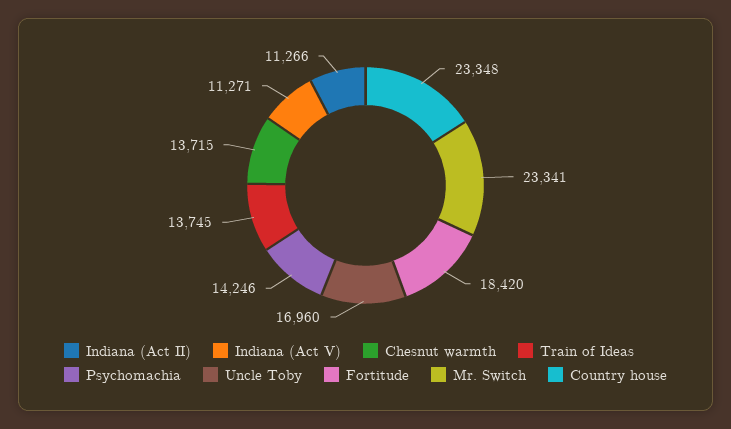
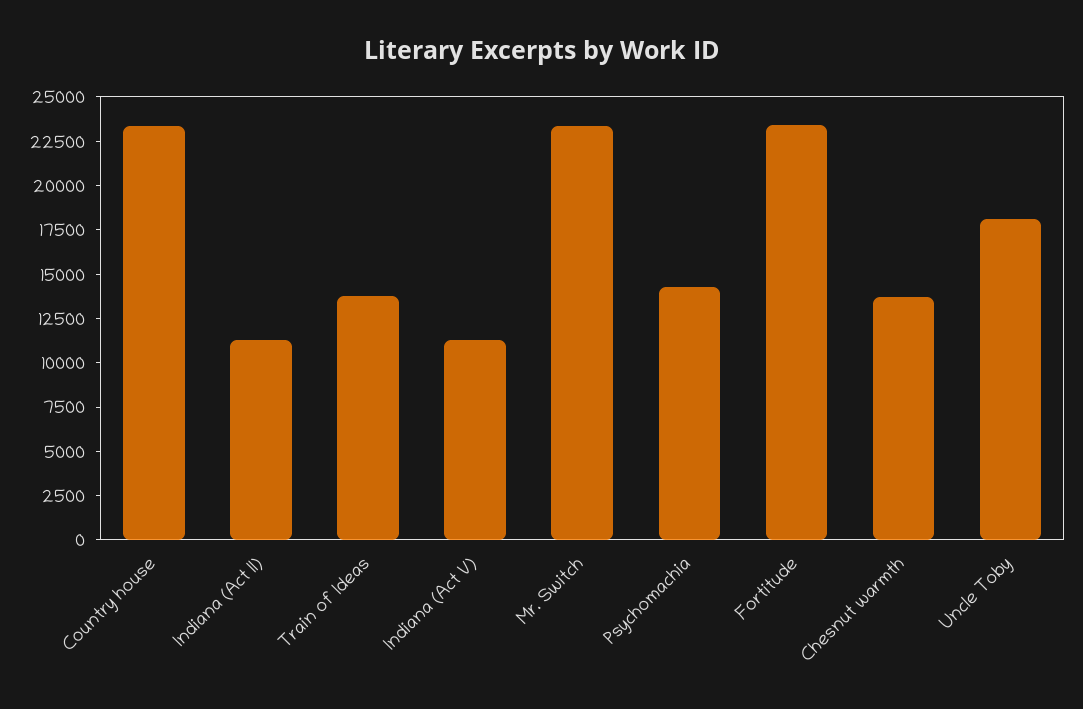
  {
    "Indiana (Act II)": 11266,
    "Indiana (Act V)": 11271,
    "Chesnut warmth": 13715,
    "Train of Ideas": 13745,
    "Psychomachia": 14246,
-   "Uncle Toby": 16960,
+   "Uncle Toby": 18000,
-   "Fortitude": 18420,
+   "Fortitude": 23500,
    "Mr. Switch": 23341,
    "Country house": 23348
  }

